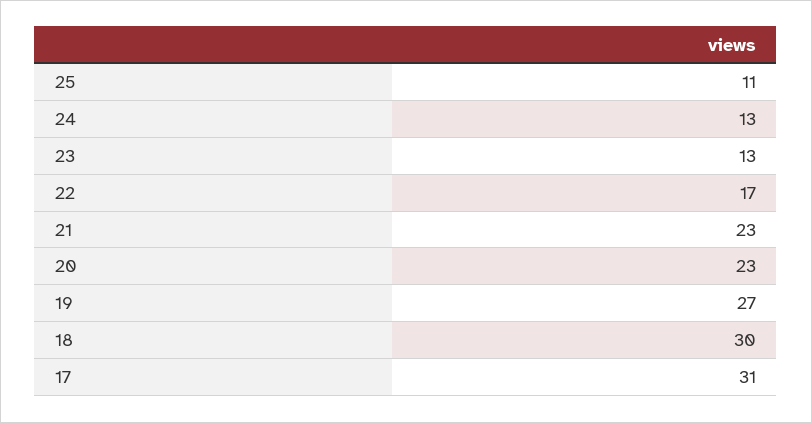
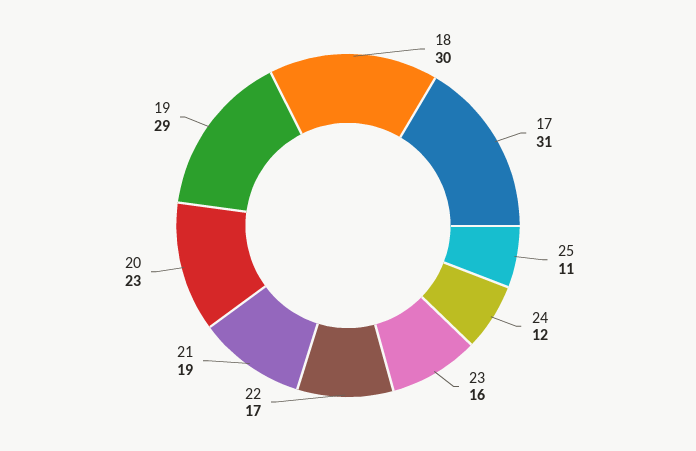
  {
    "25": 11,
-   "24": 13,
+   "24": 12,
-   "23": 13,
+   "23": 16,
    "22": 17,
-   "21": 23,
+   "21": 19,
    "20": 23,
-   "19": 27,
+   "19": 29,
    "18": 30,
    "17": 31
  }

